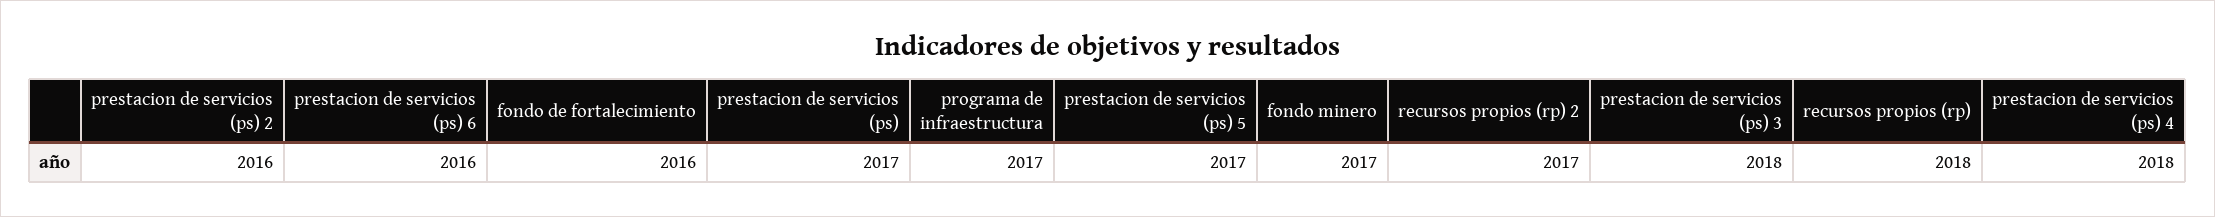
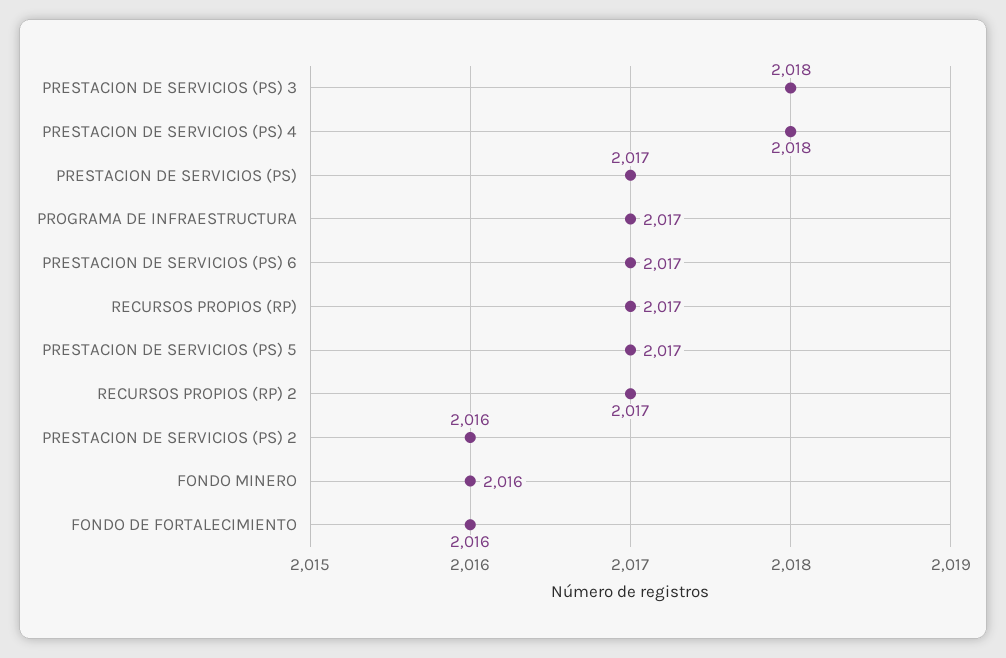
  {
    "prestacion de servicios (ps) 2": 2016,
-   "prestacion de servicios (ps) 6": 2016,
+   "prestacion de servicios (ps) 6": 2017,
    "fondo de fortalecimiento": 2016,
    "prestacion de servicios (ps)": 2017,
    "programa de infraestructura": 2017,
    "prestacion de servicios (ps) 5": 2017,
-   "fondo minero": 2017,
+   "fondo minero": 2016,
    "recursos propios (rp) 2": 2017,
    "prestacion de servicios (ps) 3": 2018,
-   "recursos propios (rp)": 2018,
+   "recursos propios (rp)": 2017,
    "prestacion de servicios (ps) 4": 2018
  }

